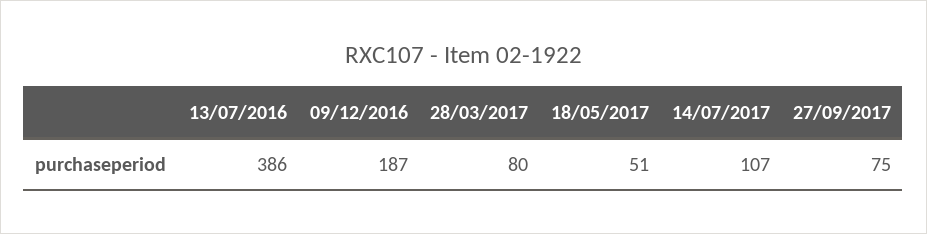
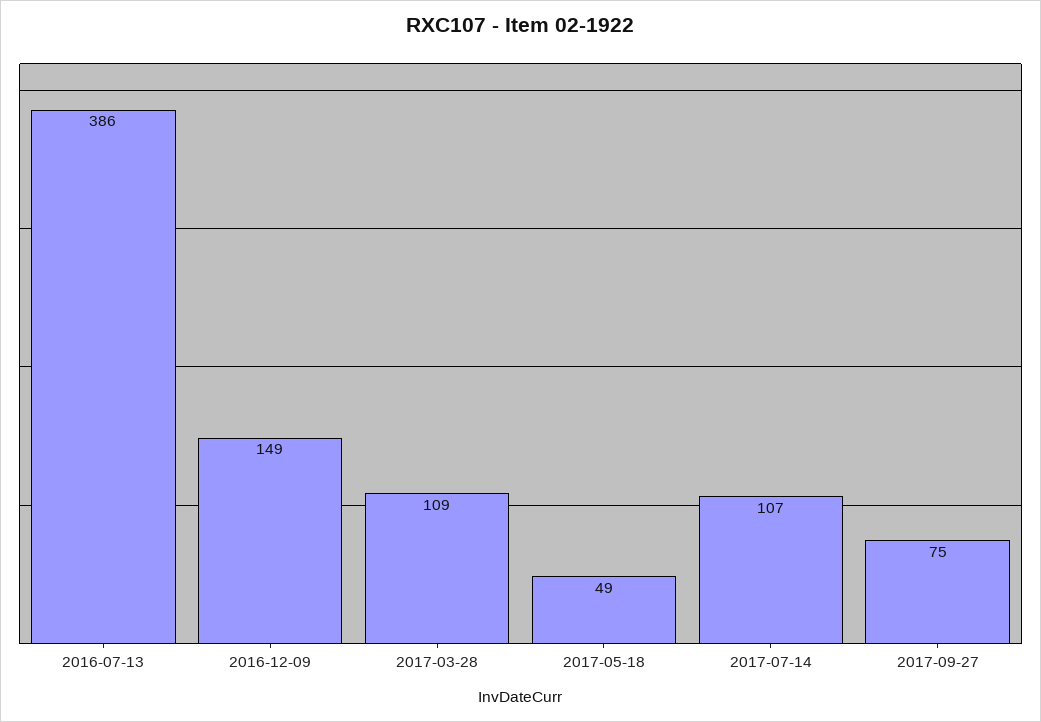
  {
    "13/07/2016": 386,
-   "09/12/2016": 187,
+   "09/12/2016": 149,
-   "28/03/2017": 80,
+   "28/03/2017": 109,
-   "18/05/2017": 51,
+   "18/05/2017": 49,
    "14/07/2017": 107,
    "27/09/2017": 75
  }

